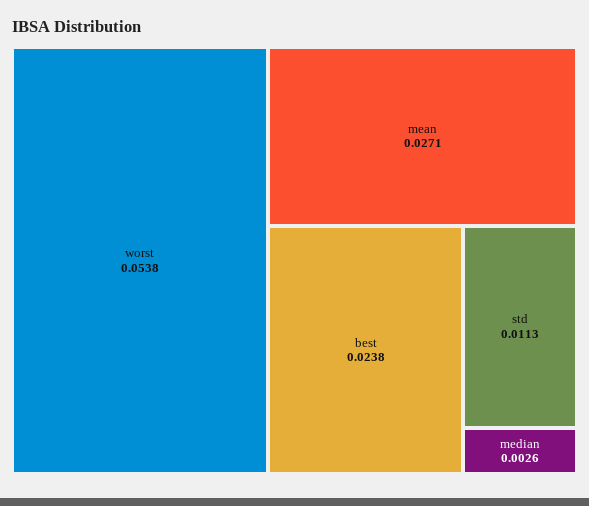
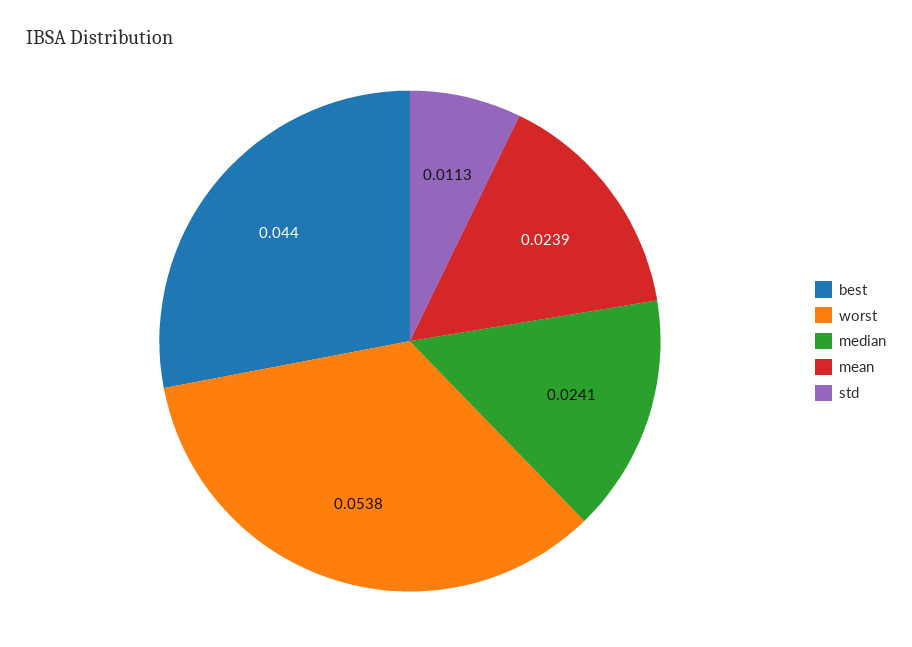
  {
    "worst": 0.0538,
-   "mean": 0.0271,
+   "mean": 0.0239,
-   "best": 0.0238,
+   "best": 0.044,
    "std": 0.0113,
-   "median": 0.0026
+   "median": 0.0241
  }

